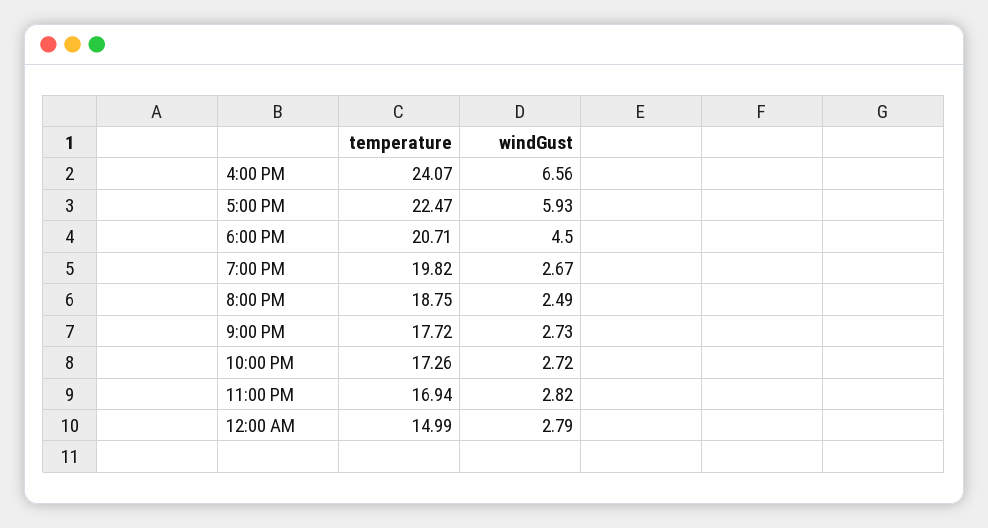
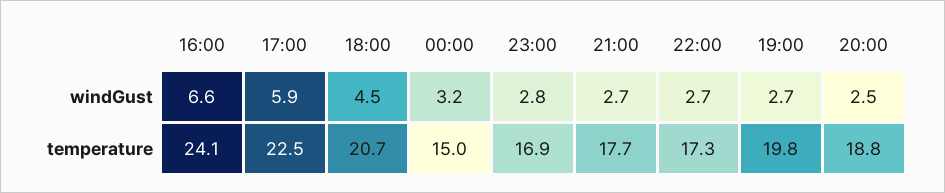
  {
    "temperature": {
      "4:00 PM": 24.07,
      "5:00 PM": 22.47,
      "6:00 PM": 20.71,
      "7:00 PM": 19.82,
      "8:00 PM": 18.75,
      "9:00 PM": 17.72,
      "10:00 PM": 17.26,
      "11:00 PM": 16.94,
      "12:00 AM": 14.99
    },
    "windGust": {
      "4:00 PM": 6.56,
      "5:00 PM": 5.93,
      "6:00 PM": 4.5,
      "7:00 PM": 2.67,
      "8:00 PM": 2.49,
      "9:00 PM": 2.73,
      "10:00 PM": 2.72,
      "11:00 PM": 2.82,
-     "12:00 AM": 2.79
+     "12:00 AM": 3.2
    }
  }

